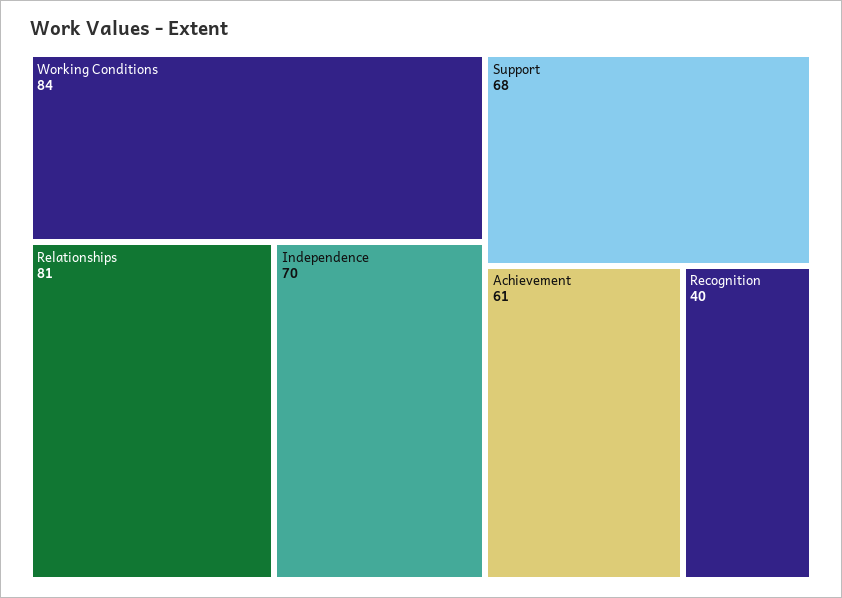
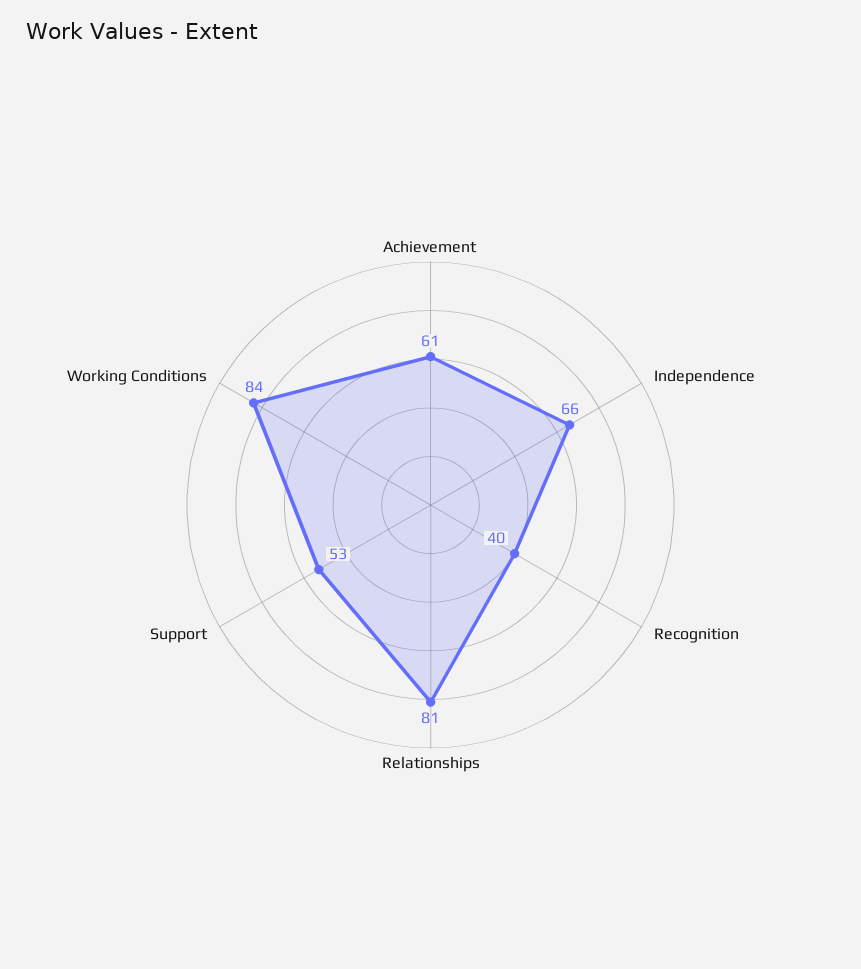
  {
    "Working Conditions": 84,
    "Relationships": 81,
-   "Independence": 70,
+   "Independence": 66,
-   "Support": 68,
+   "Support": 53,
    "Achievement": 61,
    "Recognition": 40
  }

